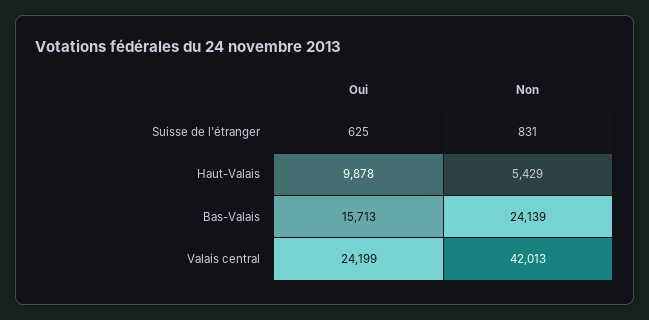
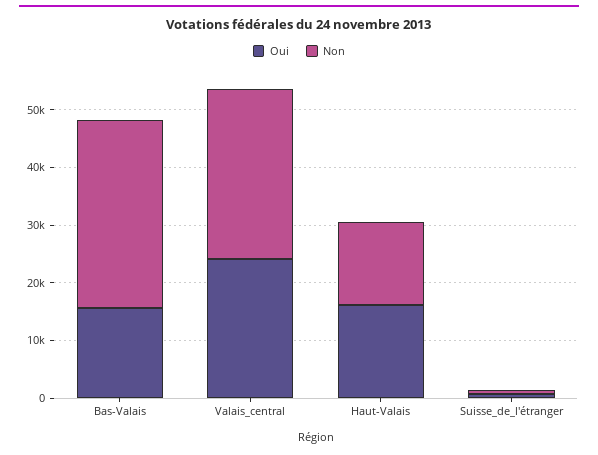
  {
    "Oui": {
      "Suisse de l'étranger": 625,
-     "Haut-Valais": 9878,
+     "Haut-Valais": 16000,
      "Bas-Valais": 15713,
      "Valais central": 24199
    },
    "Non": {
      "Suisse de l'étranger": 831,
-     "Haut-Valais": 5429,
+     "Haut-Valais": 14000,
-     "Bas-Valais": 24139,
+     "Bas-Valais": 32000,
-     "Valais central": 42013
+     "Valais central": 30000
    }
  }

